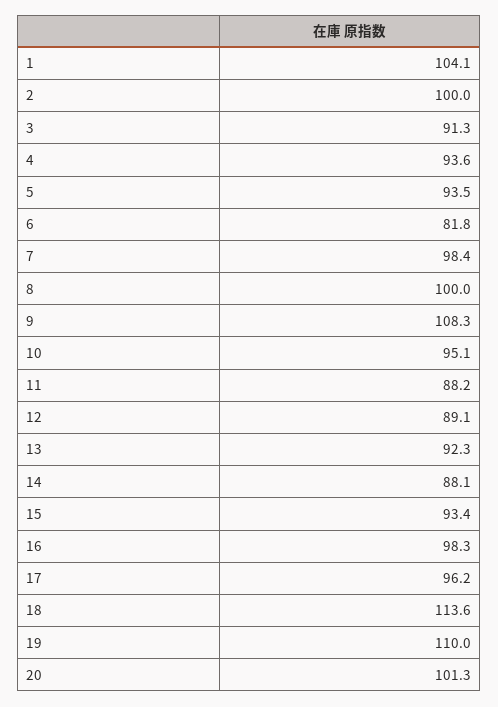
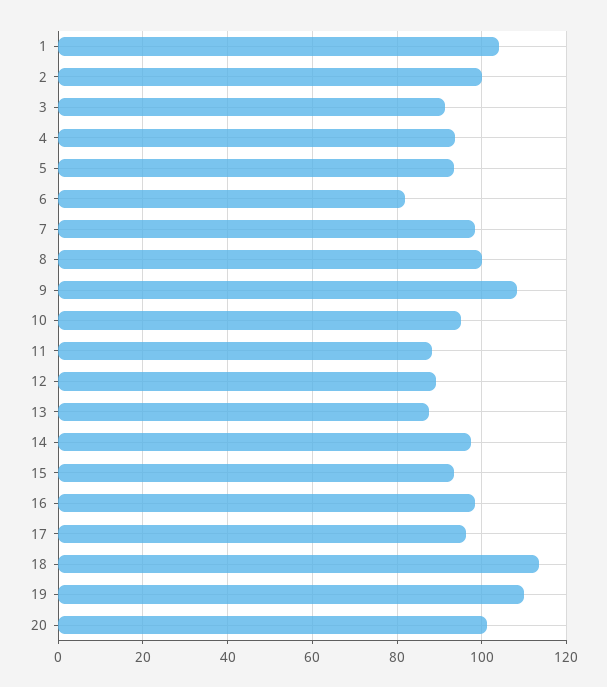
  {
    "1": 104.1,
    "2": 100,
    "3": 91.3,
    "4": 93.6,
    "5": 93.5,
    "6": 81.8,
    "7": 98.4,
    "8": 100,
    "9": 108.3,
    "10": 95.1,
    "11": 88.2,
    "12": 89.1,
-   "13": 92.3,
+   "13": 88,
-   "14": 88.1,
+   "14": 98,
    "15": 93.4,
    "16": 98.3,
    "17": 96.2,
    "18": 113.6,
    "19": 110,
    "20": 101.3
  }

